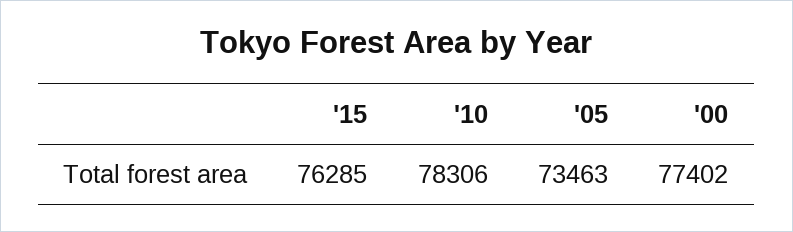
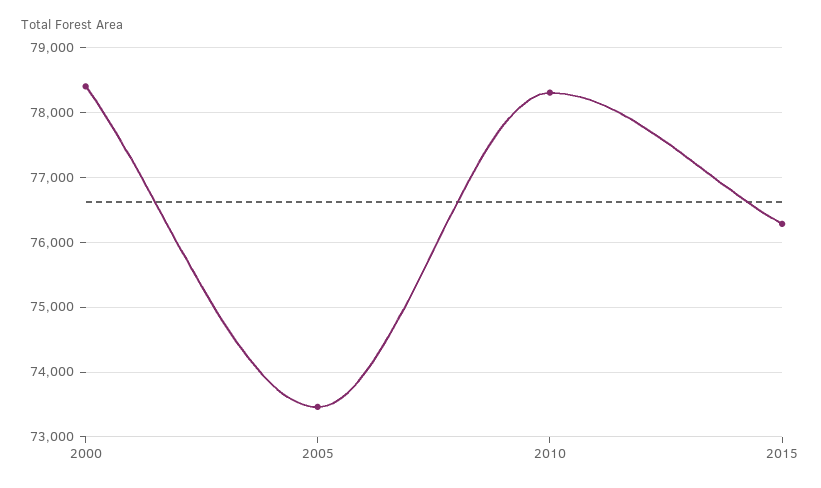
  {
    "'15": 76285,
    "'10": 78306,
    "'05": 73463,
-   "'00": 77402
+   "'00": 78400
  }

